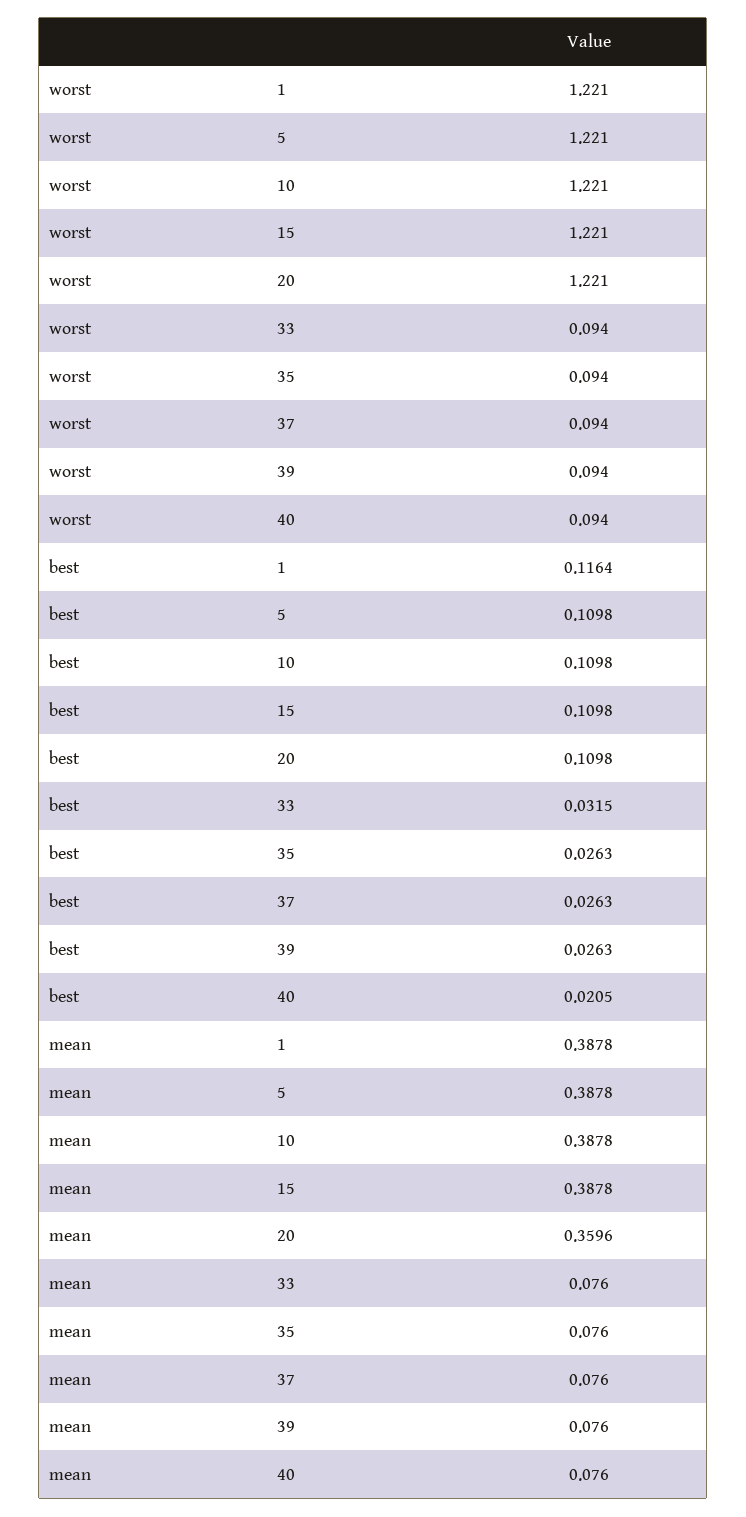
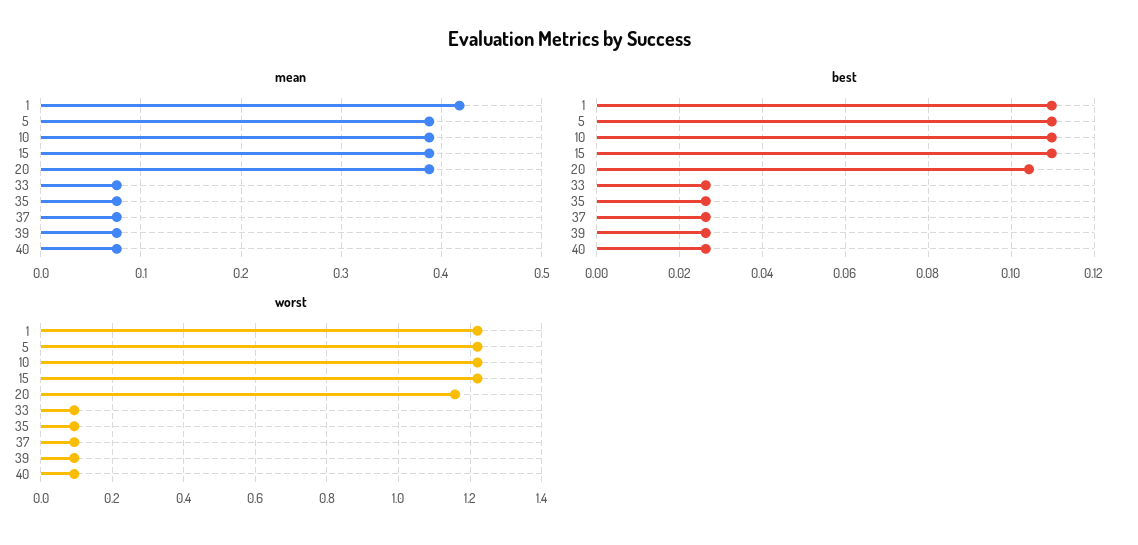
  {
    "worst": {
      "1": 1.221,
      "5": 1.221,
      "10": 1.221,
      "15": 1.221,
-     "20": 1.221,
+     "20": 1.16,
      "33": 0.094,
      "35": 0.094,
      "37": 0.094,
      "39": 0.094,
      "40": 0.094
    },
    "best": {
-     "1": 0.1164,
+     "1": 0.11,
      "5": 0.1098,
      "10": 0.1098,
      "15": 0.1098,
-     "20": 0.1098,
+     "20": 0.104,
-     "33": 0.0315,
+     "33": 0.026,
      "35": 0.0263,
      "37": 0.0263,
      "39": 0.0263,
-     "40": 0.0205
+     "40": 0.026
    },
    "mean": {
-     "1": 0.3878,
+     "1": 0.42,
      "5": 0.3878,
      "10": 0.3878,
      "15": 0.3878,
-     "20": 0.3596,
+     "20": 0.39,
      "33": 0.076,
      "35": 0.076,
      "37": 0.076,
      "39": 0.076,
      "40": 0.076
    }
  }

